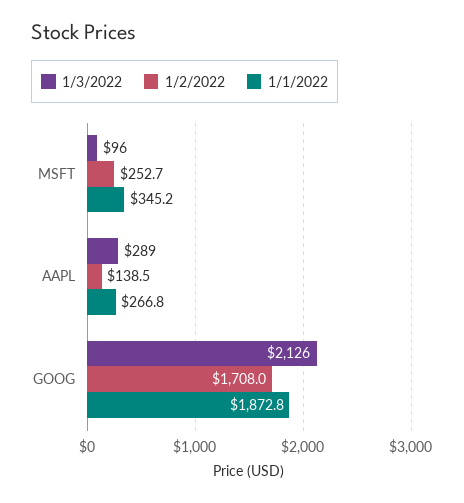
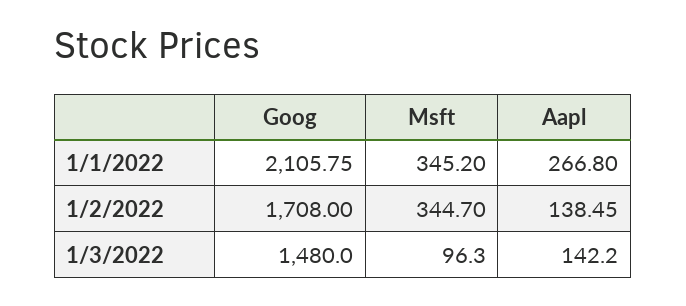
  {
    "1/3/2022": {
      "MSFT": 96.3,
-     "AAPL": 289,
+     "AAPL": 142.2,
-     "GOOG": 2126
+     "GOOG": 1480
    },
    "1/2/2022": {
-     "MSFT": 252.7,
+     "MSFT": 344.7,
      "AAPL": 138.45,
      "GOOG": 1708
    },
    "1/1/2022": {
      "MSFT": 345.2,
      "AAPL": 266.8,
-     "GOOG": 1872.8
+     "GOOG": 2105.75
    }
  }

